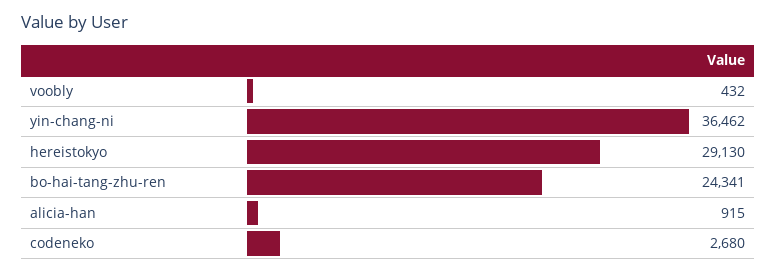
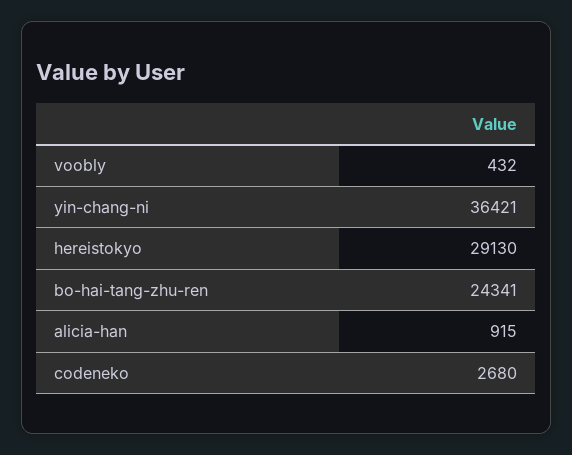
  {
    "voobly": 432,
-   "yin-chang-ni": 36462,
+   "yin-chang-ni": 36421,
    "hereistokyo": 29130,
    "bo-hai-tang-zhu-ren": 24341,
    "alicia-han": 915,
    "codeneko": 2680
  }

